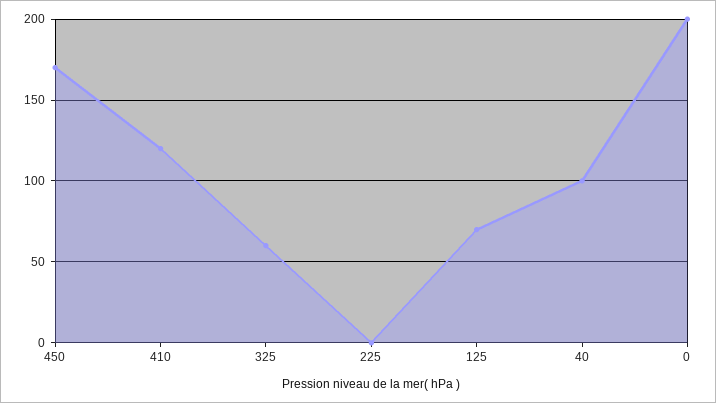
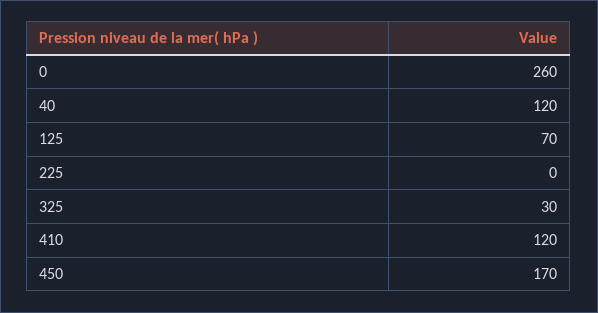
  {
    "450": 170,
    "410": 120,
-   "325": 60,
+   "325": 30,
    "225": 0,
    "125": 70,
-   "40": 100,
+   "40": 120,
-   "0": 200
+   "0": 260
  }

